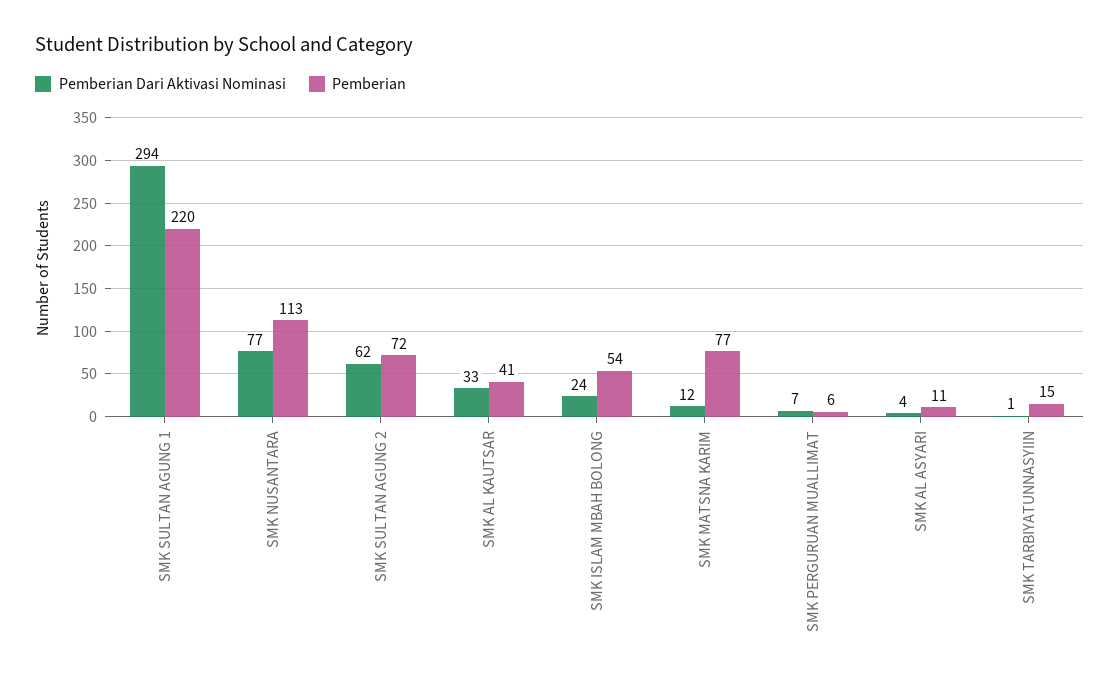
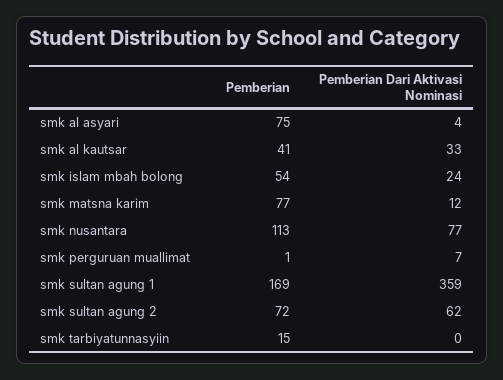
  {
    "Pemberian Dari Aktivasi Nominasi": {
-     "SMK SULTAN AGUNG 1": 294,
+     "SMK SULTAN AGUNG 1": 359,
      "SMK NUSANTARA": 77,
      "SMK SULTAN AGUNG 2": 62,
      "SMK AL KAUTSAR": 33,
      "SMK ISLAM MBAH BOLONG": 24,
      "SMK MATSNA KARIM": 12,
      "SMK PERGURUAN MUALLIMAT": 7,
      "SMK AL ASYARI": 4,
-     "SMK TARBIYATUNNASYIIN": 1
+     "SMK TARBIYATUNNASYIIN": 0
    },
    "Pemberian": {
-     "SMK SULTAN AGUNG 1": 220,
+     "SMK SULTAN AGUNG 1": 169,
      "SMK NUSANTARA": 113,
      "SMK SULTAN AGUNG 2": 72,
      "SMK AL KAUTSAR": 41,
      "SMK ISLAM MBAH BOLONG": 54,
      "SMK MATSNA KARIM": 77,
-     "SMK PERGURUAN MUALLIMAT": 6,
+     "SMK PERGURUAN MUALLIMAT": 1,
-     "SMK AL ASYARI": 11,
+     "SMK AL ASYARI": 75,
      "SMK TARBIYATUNNASYIIN": 15
    }
  }

